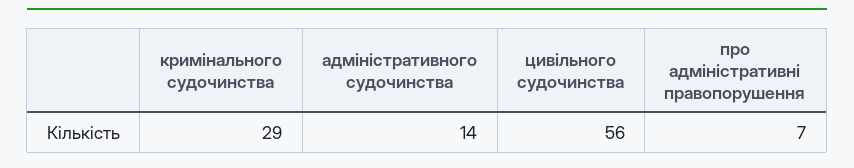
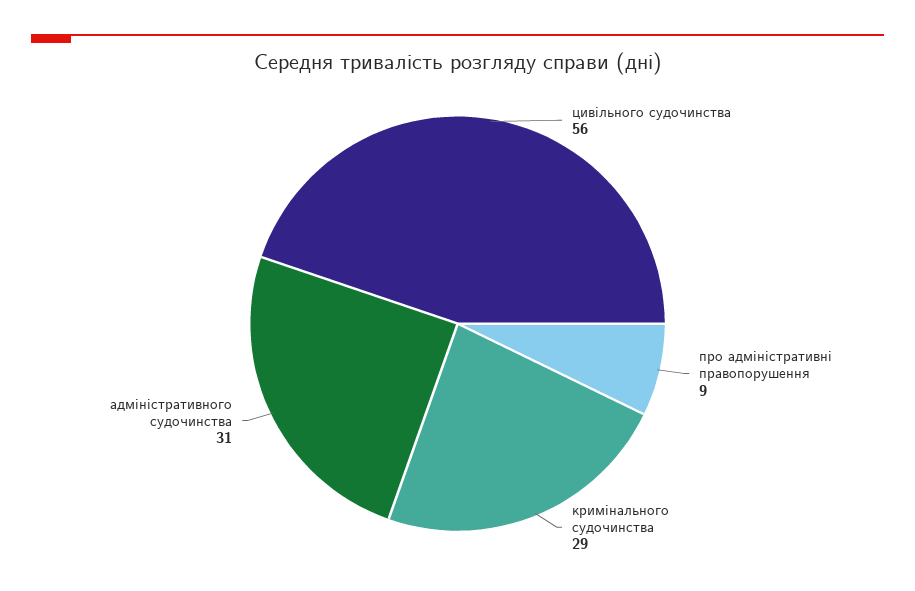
  {
    "кримінального судочинства": 29,
-   "адміністративного судочинства": 14,
+   "адміністративного судочинства": 31,
    "цивільного судочинства": 56,
-   "про адміністративні правопорушення": 7
+   "про адміністративні правопорушення": 9
  }

